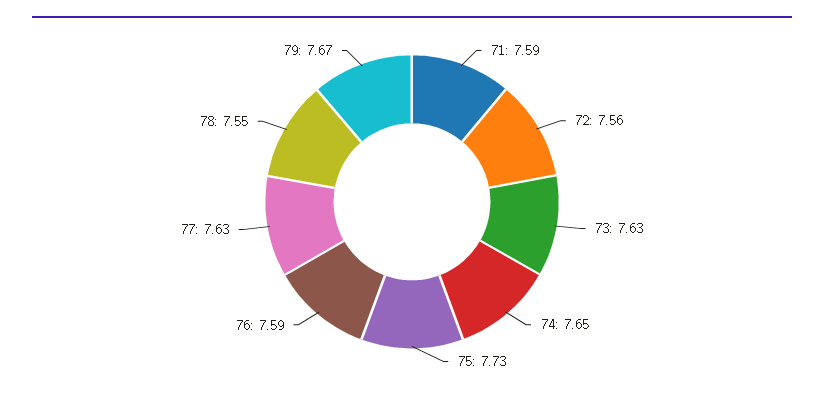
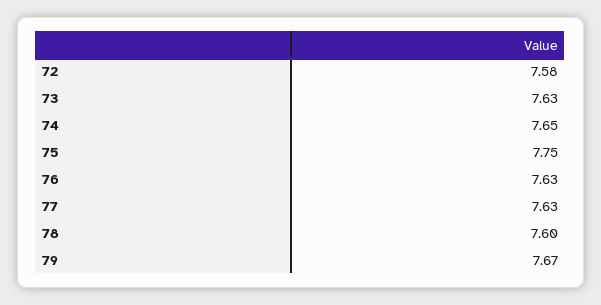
  {
-   "71": 7.59,
-   "72": 7.56,
+   "72": 7.58,
    "73": 7.63,
    "74": 7.65,
-   "75": 7.73,
+   "75": 7.75,
-   "76": 7.59,
+   "76": 7.63,
    "77": 7.63,
-   "78": 7.55,
+   "78": 7.6,
    "79": 7.67
  }

